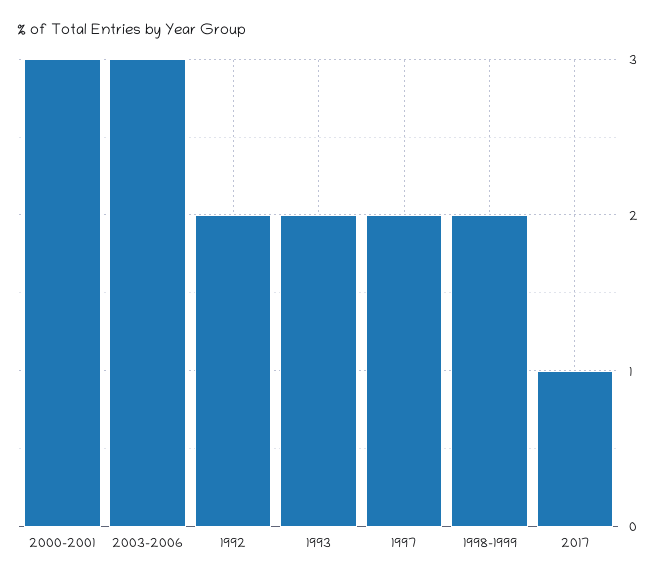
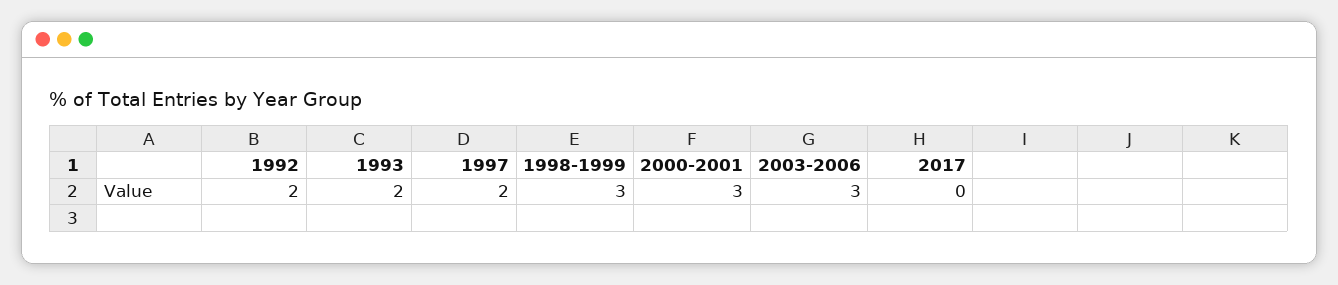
  {
    "2000-2001": 3,
    "2003-2006": 3,
    "1992": 2,
    "1993": 2,
    "1997": 2,
-   "1998-1999": 2,
+   "1998-1999": 3,
-   "2017": 1
+   "2017": 0
  }

